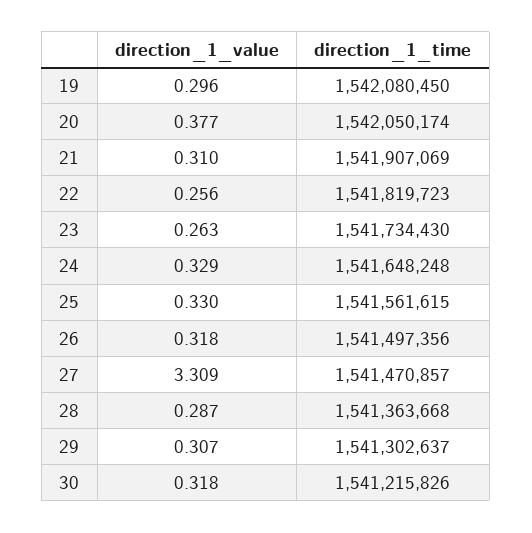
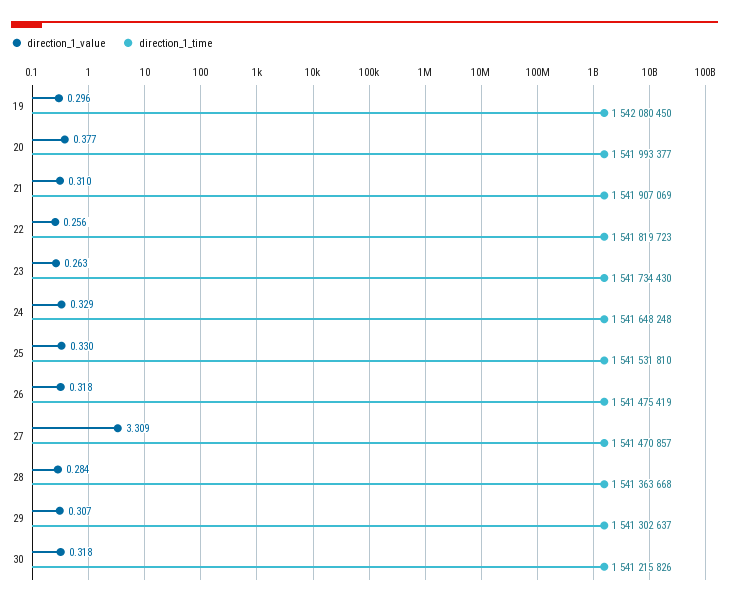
  {
    "direction_1_value": {
      "19": 0.296,
      "20": 0.377,
      "21": 0.31,
      "22": 0.256,
      "23": 0.263,
      "24": 0.329,
      "25": 0.33,
      "26": 0.318,
      "27": 3.309,
-     "28": 0.287,
+     "28": 0.284,
      "29": 0.307,
      "30": 0.318
    },
    "direction_1_time": {
      "19": 1542080450,
-     "20": 1542050174,
+     "20": 1541993377,
      "21": 1541907069,
      "22": 1541819723,
      "23": 1541734430,
      "24": 1541648248,
-     "25": 1541561615,
+     "25": 1541531810,
-     "26": 1541497356,
+     "26": 1541475419,
      "27": 1541470857,
      "28": 1541363668,
      "29": 1541302637,
      "30": 1541215826
    }
  }

